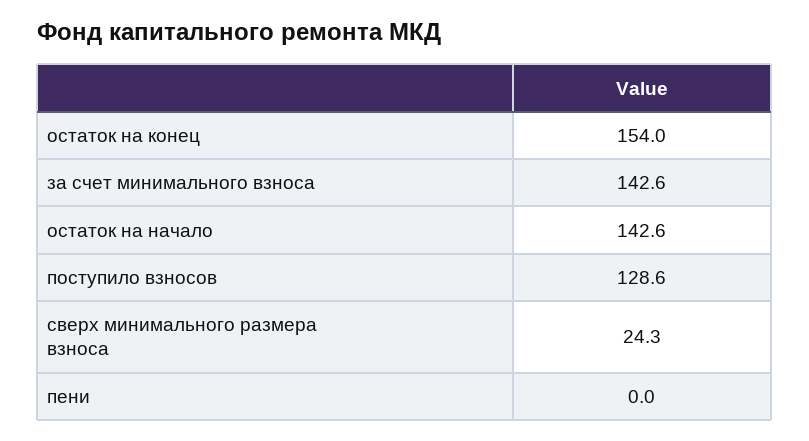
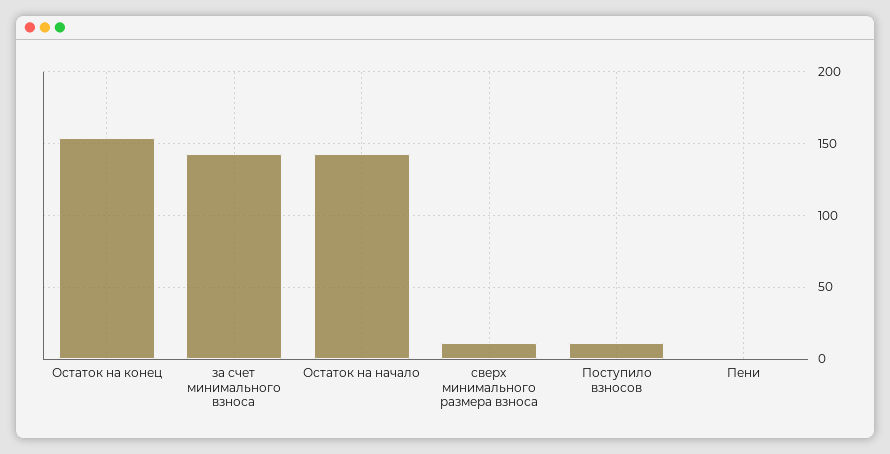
  {
    "остаток на конец": 154,
    "за счет минимального взноса": 142.6,
    "остаток на начало": 142.6,
-   "поступило взносов": 128.6,
+   "поступило взносов": 10,
-   "сверх минимального размера взноса": 24.3,
+   "сверх минимального размера взноса": 10,
    "пени": 0
  }

